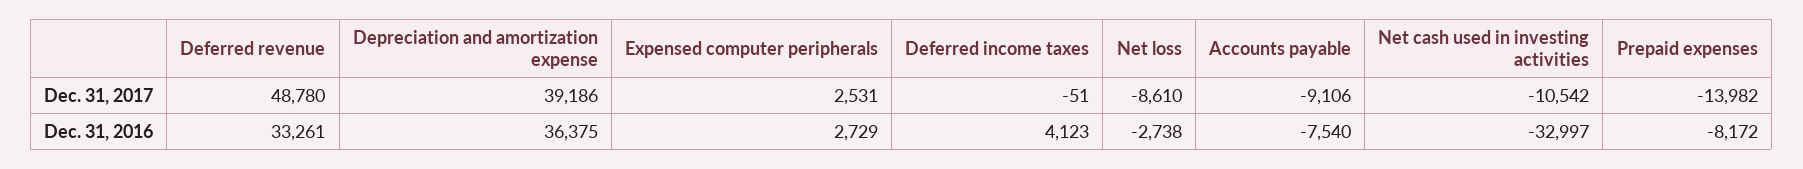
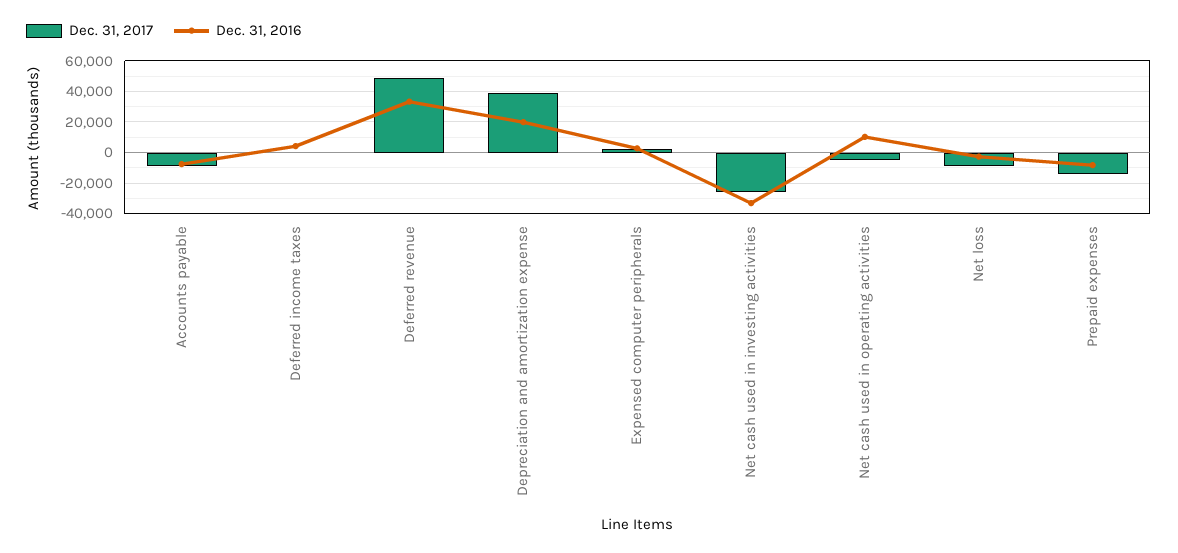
  {
    "Dec. 31, 2017": {
      "Deferred revenue": 48780,
      "Depreciation and amortization expense": 39186,
      "Expensed computer peripherals": 2531,
      "Deferred income taxes": -51,
      "Net loss": -8610,
      "Accounts payable": -9106,
-     "Net cash used in investing activities": -10542,
+     "Net cash used in investing activities": -25000,
-     "Prepaid expenses": -13982
+     "Prepaid expenses": -13982,
+     "Net cash used in operating activities": -5000
    },
    "Dec. 31, 2016": {
      "Deferred revenue": 33261,
-     "Depreciation and amortization expense": 36375,
+     "Depreciation and amortization expense": 20000,
      "Expensed computer peripherals": 2729,
      "Deferred income taxes": 4123,
      "Net loss": -2738,
      "Accounts payable": -7540,
      "Net cash used in investing activities": -32997,
-     "Prepaid expenses": -8172
+     "Prepaid expenses": -8172,
+     "Net cash used in operating activities": 10000
    }
  }

